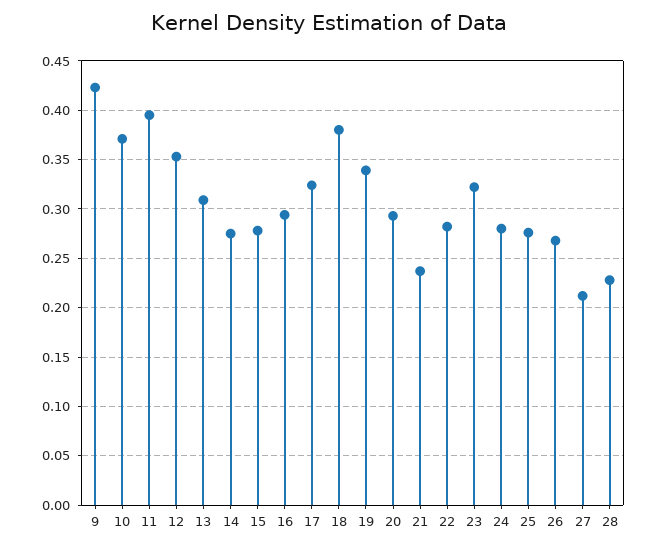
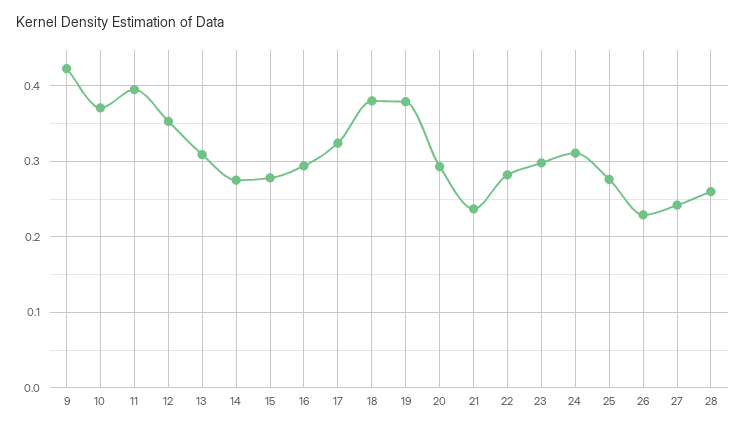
  {
    "9": 0.42,
    "10": 0.37,
    "11": 0.4,
    "12": 0.35,
    "13": 0.31,
    "14": 0.28,
    "15": 0.28,
    "16": 0.29,
    "17": 0.32,
    "18": 0.38,
-   "19": 0.34,
+   "19": 0.38,
    "20": 0.29,
    "21": 0.24,
    "22": 0.28,
-   "23": 0.32,
+   "23": 0.3,
-   "24": 0.28,
+   "24": 0.31,
    "25": 0.28,
-   "26": 0.27,
+   "26": 0.23,
-   "27": 0.21,
+   "27": 0.24,
-   "28": 0.23
+   "28": 0.26
  }

